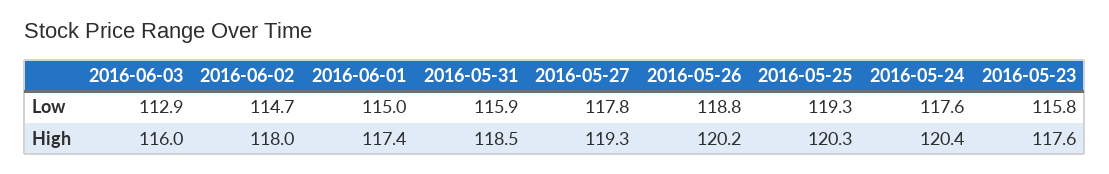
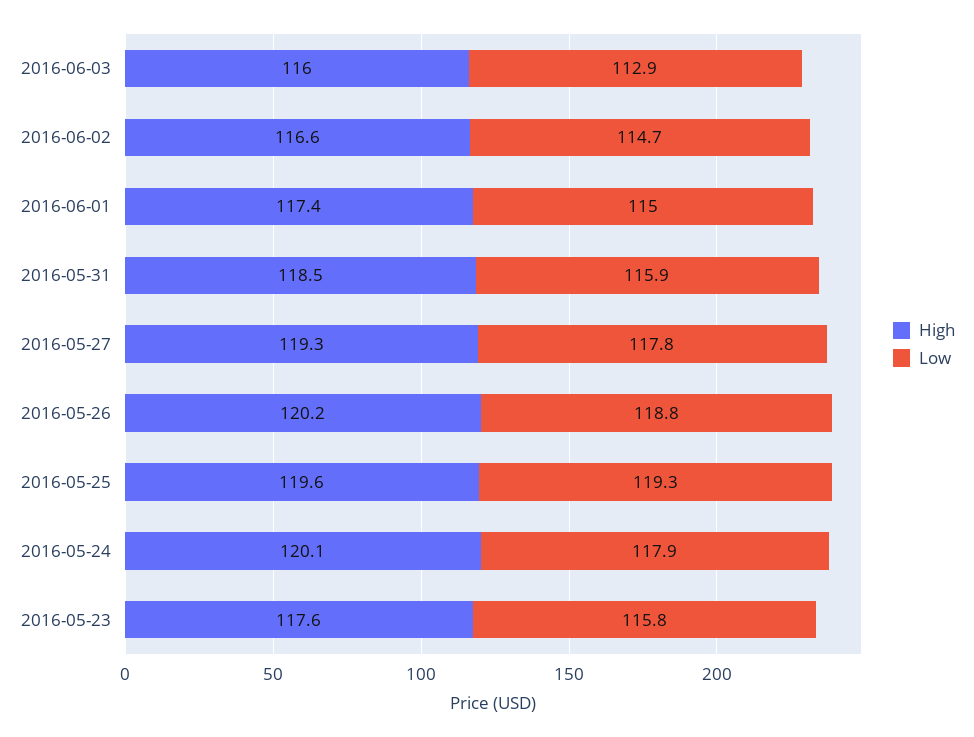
  {
    "Low": {
      "2016-06-03": 112.9,
      "2016-06-02": 114.7,
      "2016-06-01": 115,
      "2016-05-31": 115.9,
      "2016-05-27": 117.8,
      "2016-05-26": 118.8,
      "2016-05-25": 119.3,
-     "2016-05-24": 117.6,
+     "2016-05-24": 117.9,
      "2016-05-23": 115.8
    },
    "High": {
      "2016-06-03": 116,
-     "2016-06-02": 118,
+     "2016-06-02": 116.6,
      "2016-06-01": 117.4,
      "2016-05-31": 118.5,
      "2016-05-27": 119.3,
      "2016-05-26": 120.2,
-     "2016-05-25": 120.3,
+     "2016-05-25": 119.6,
-     "2016-05-24": 120.4,
+     "2016-05-24": 120.1,
      "2016-05-23": 117.6
    }
  }

